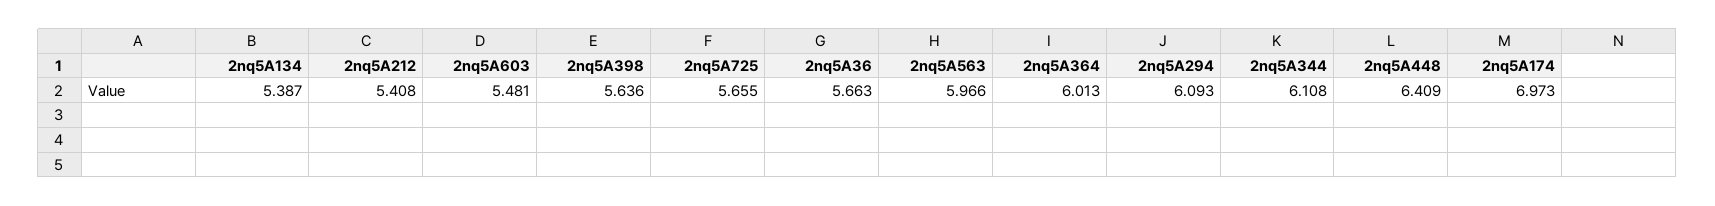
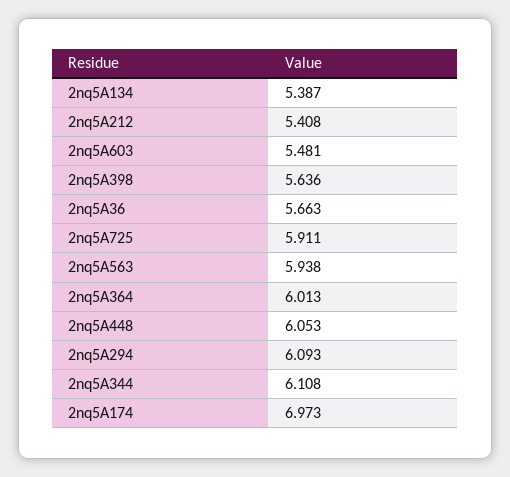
  {
    "2nq5A134": 5.387,
    "2nq5A212": 5.408,
    "2nq5A603": 5.481,
    "2nq5A398": 5.636,
-   "2nq5A725": 5.655,
+   "2nq5A725": 5.911,
    "2nq5A36": 5.663,
-   "2nq5A563": 5.966,
+   "2nq5A563": 5.938,
    "2nq5A364": 6.013,
    "2nq5A294": 6.093,
    "2nq5A344": 6.108,
-   "2nq5A448": 6.409,
+   "2nq5A448": 6.053,
    "2nq5A174": 6.973
  }

